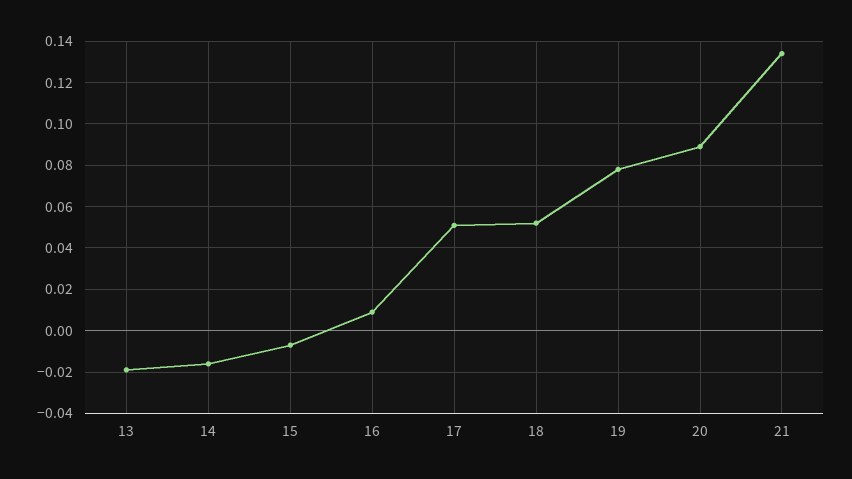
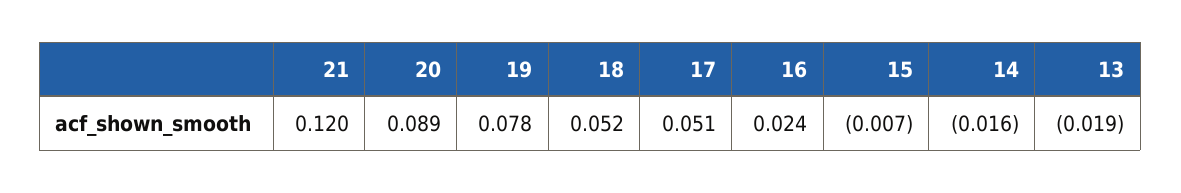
  {
    "13": -0.019,
    "14": -0.016,
    "15": -0.007,
-   "16": 0.01,
+   "16": 0.024,
    "17": 0.051,
    "18": 0.052,
    "19": 0.078,
    "20": 0.089,
-   "21": 0.135
+   "21": 0.12
  }

